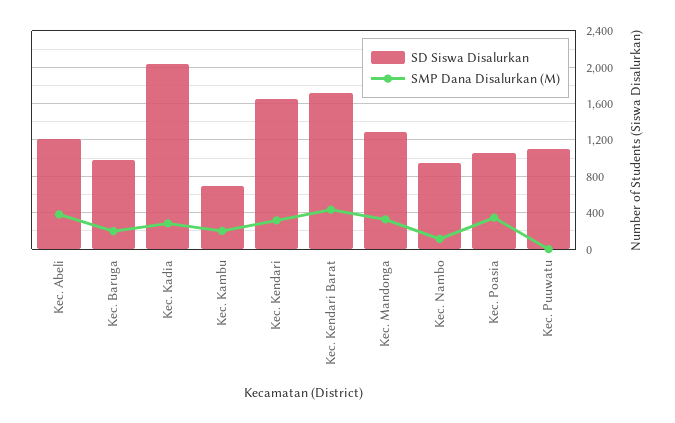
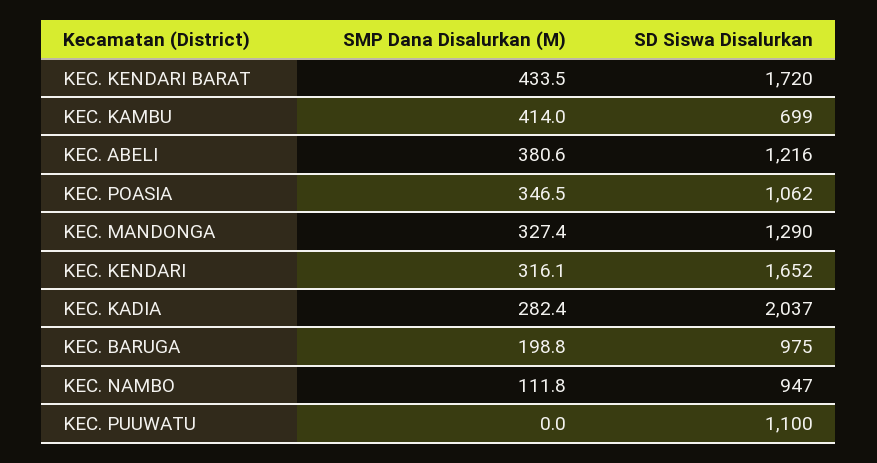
  {
    "SD Siswa Disalurkan": {
      "Kec. Abeli": 1216,
      "Kec. Baruga": 975,
      "Kec. Kadia": 2037,
      "Kec. Kambu": 699,
      "Kec. Kendari": 1652,
      "Kec. Kendari Barat": 1720,
      "Kec. Mandonga": 1290,
      "Kec. Nambo": 947,
      "Kec. Poasia": 1062,
      "Kec. Puuwatu": 1100
    },
    "SMP Dana Disalurkan (M)": {
      "Kec. Abeli": 380.6,
      "Kec. Baruga": 198.8,
      "Kec. Kadia": 282.4,
-     "Kec. Kambu": 200,
+     "Kec. Kambu": 414,
      "Kec. Kendari": 316.1,
      "Kec. Kendari Barat": 433.5,
      "Kec. Mandonga": 327.4,
      "Kec. Nambo": 111.8,
      "Kec. Poasia": 346.5,
      "Kec. Puuwatu": 0
    }
  }

